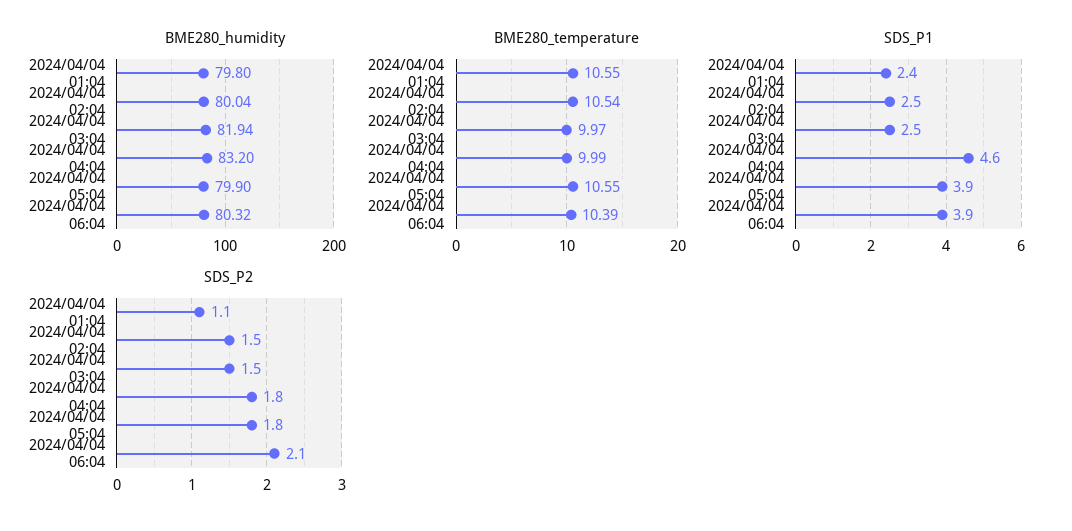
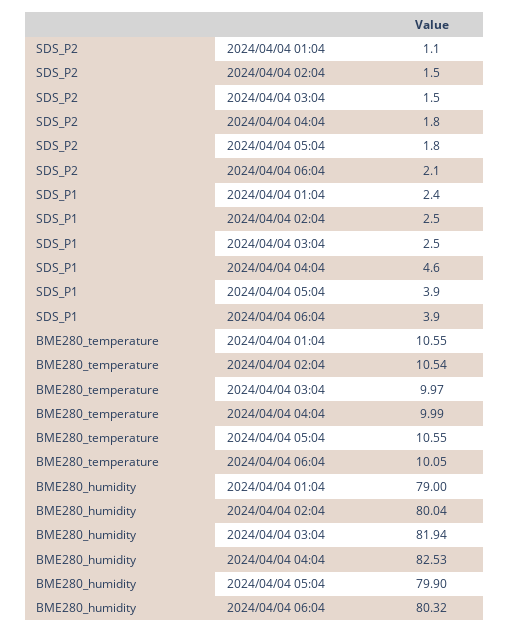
  {
    "BME280_humidity": {
-     "2024/04/04 01:04": 79.8,
+     "2024/04/04 01:04": 79,
      "2024/04/04 02:04": 80.04,
      "2024/04/04 03:04": 81.94,
-     "2024/04/04 04:04": 83.2,
+     "2024/04/04 04:04": 82.53,
      "2024/04/04 05:04": 79.9,
      "2024/04/04 06:04": 80.32
    },
    "BME280_temperature": {
      "2024/04/04 01:04": 10.55,
      "2024/04/04 02:04": 10.54,
      "2024/04/04 03:04": 9.97,
      "2024/04/04 04:04": 9.99,
      "2024/04/04 05:04": 10.55,
-     "2024/04/04 06:04": 10.39
+     "2024/04/04 06:04": 10.05
    },
    "SDS_P1": {
      "2024/04/04 01:04": 2.4,
      "2024/04/04 02:04": 2.5,
      "2024/04/04 03:04": 2.5,
      "2024/04/04 04:04": 4.6,
      "2024/04/04 05:04": 3.9,
      "2024/04/04 06:04": 3.9
    },
    "SDS_P2": {
      "2024/04/04 01:04": 1.1,
      "2024/04/04 02:04": 1.5,
      "2024/04/04 03:04": 1.5,
      "2024/04/04 04:04": 1.8,
      "2024/04/04 05:04": 1.8,
      "2024/04/04 06:04": 2.1
    }
  }

